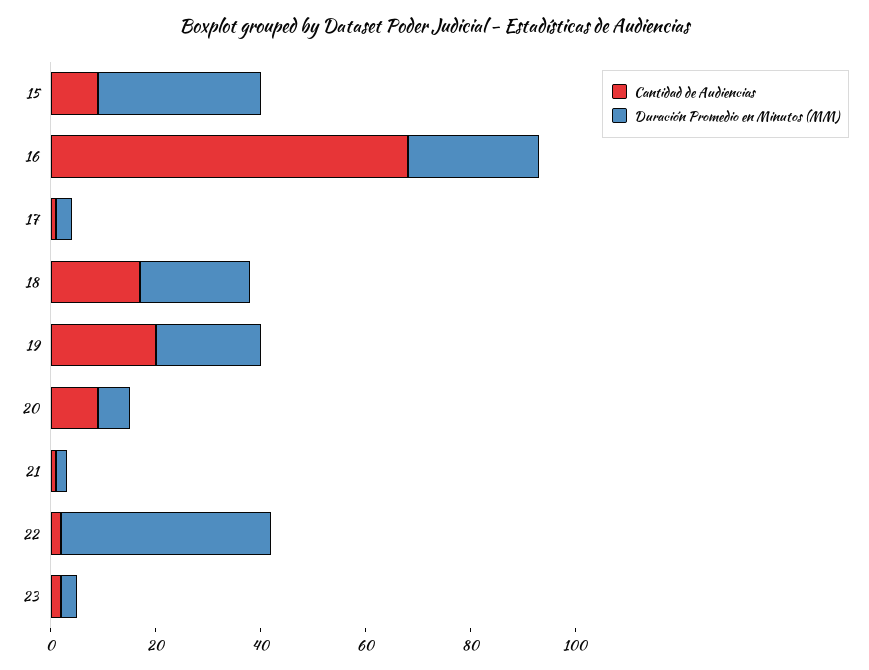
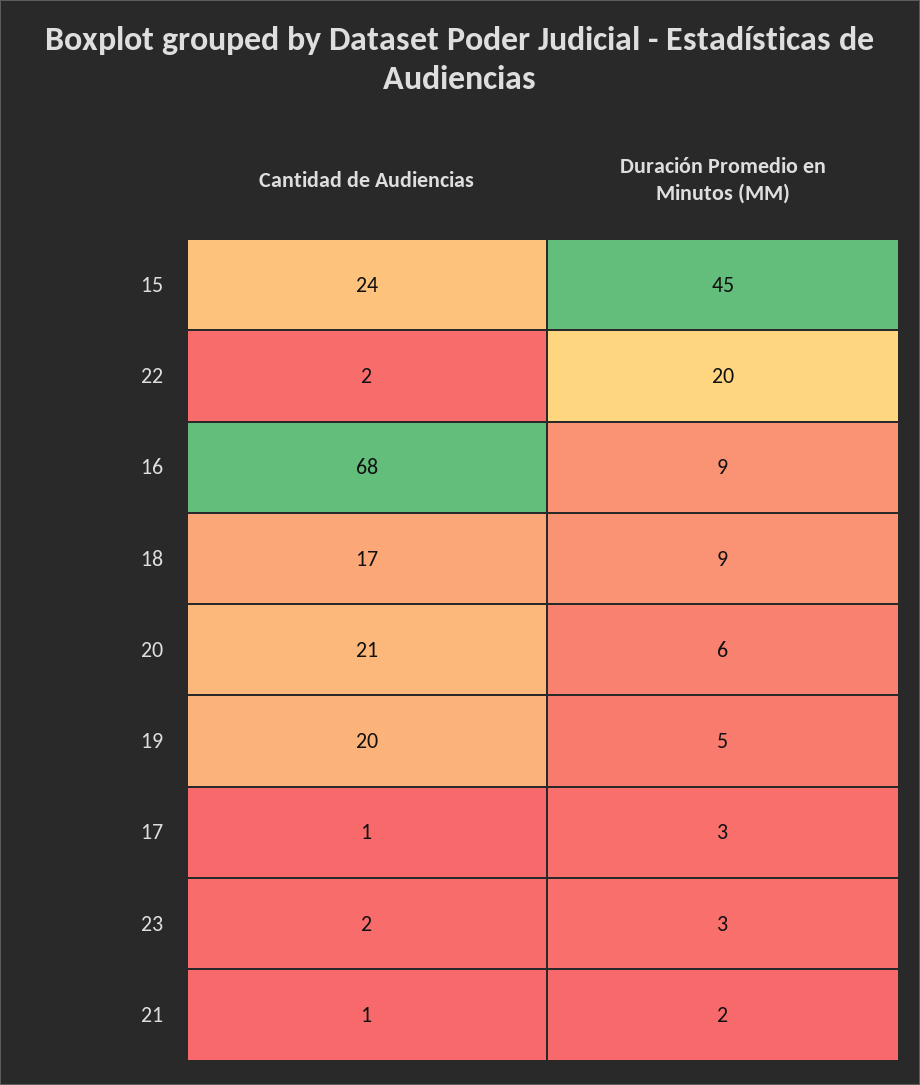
  {
    "Cantidad de Audiencias": {
-     "15": 10,
+     "15": 24,
      "16": 68,
      "17": 1,
      "18": 17,
      "19": 20,
-     "20": 10,
+     "20": 21,
      "21": 1,
      "22": 2,
      "23": 2
    },
    "Duración Promedio en Minutos (MM)": {
-     "15": 30,
+     "15": 45,
-     "16": 25,
+     "16": 9,
      "17": 3,
-     "18": 20,
+     "18": 9,
-     "19": 20,
+     "19": 5,
      "20": 6,
      "21": 2,
-     "22": 40,
+     "22": 20,
      "23": 3
    }
  }

